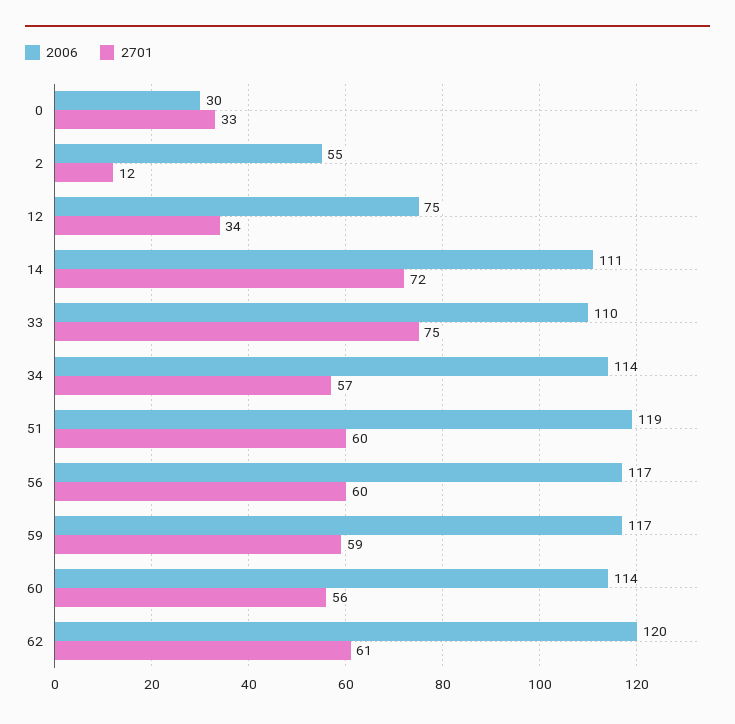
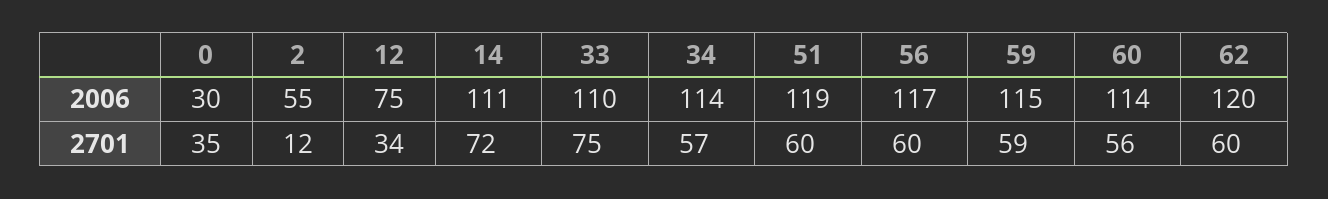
  {
    "2006": {
      "0": 30,
      "2": 55,
      "12": 75,
      "14": 111,
      "33": 110,
      "34": 114,
      "51": 119,
      "56": 117,
-     "59": 117,
+     "59": 115,
      "60": 114,
      "62": 120
    },
    "2701": {
-     "0": 33,
+     "0": 35,
      "2": 12,
      "12": 34,
      "14": 72,
      "33": 75,
      "34": 57,
      "51": 60,
      "56": 60,
      "59": 59,
      "60": 56,
-     "62": 61
+     "62": 60
    }
  }

